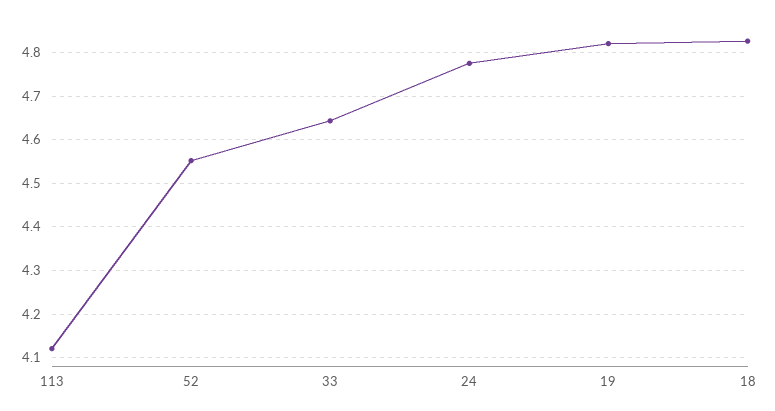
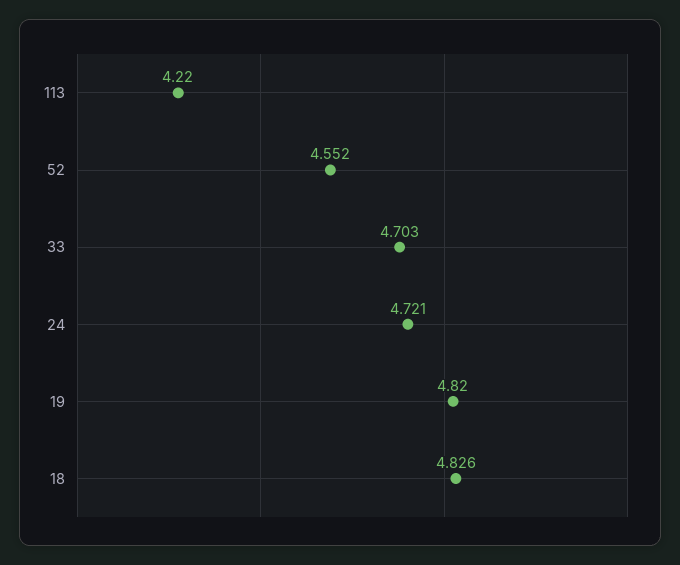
  {
-   "113": 4.12,
+   "113": 4.22,
    "52": 4.552,
-   "33": 4.64,
+   "33": 4.703,
-   "24": 4.78,
+   "24": 4.721,
    "19": 4.82,
    "18": 4.826
  }

